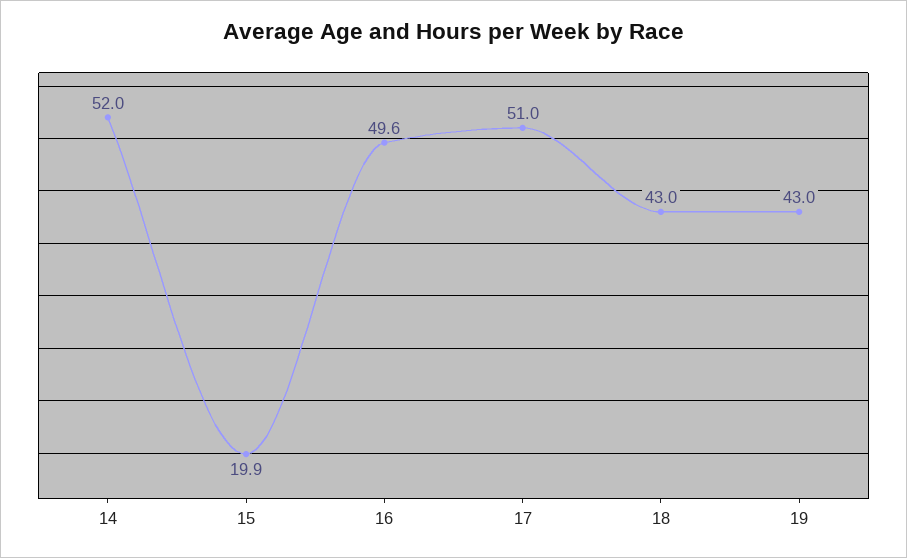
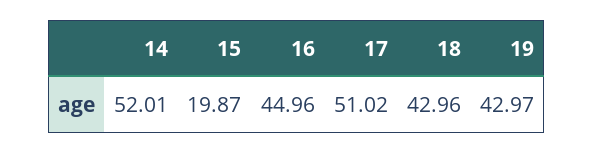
  {
    "14": 52.01,
    "15": 19.87,
-   "16": 49.6,
+   "16": 44.96,
    "17": 51.02,
    "18": 42.96,
    "19": 42.97
  }

